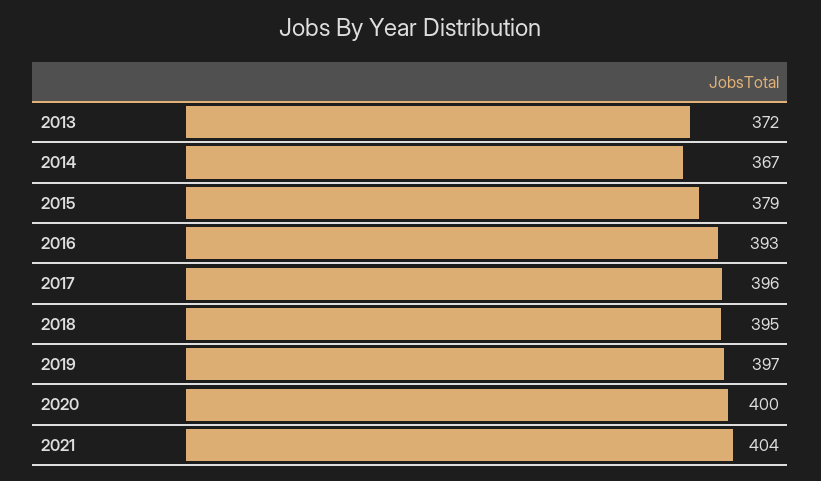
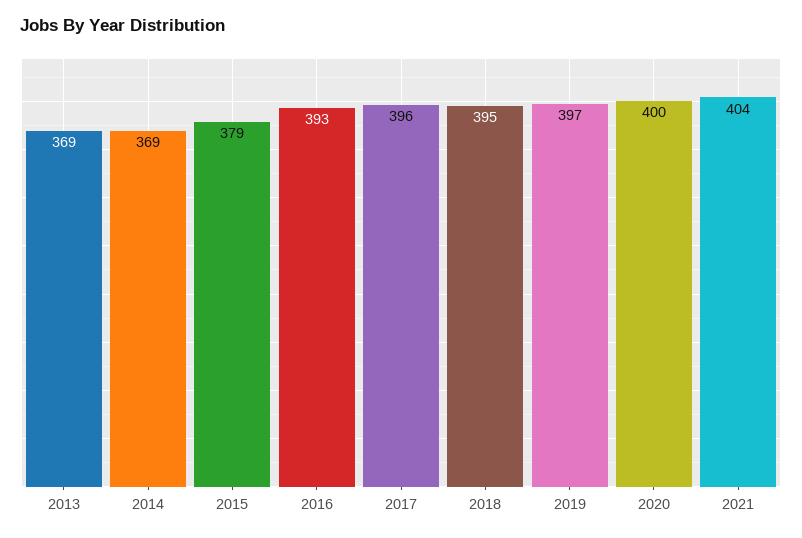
  {
-   "2013": 372,
+   "2013": 369,
-   "2014": 367,
+   "2014": 369,
    "2015": 379,
    "2016": 393,
    "2017": 396,
    "2018": 395,
    "2019": 397,
    "2020": 400,
    "2021": 404
  }

